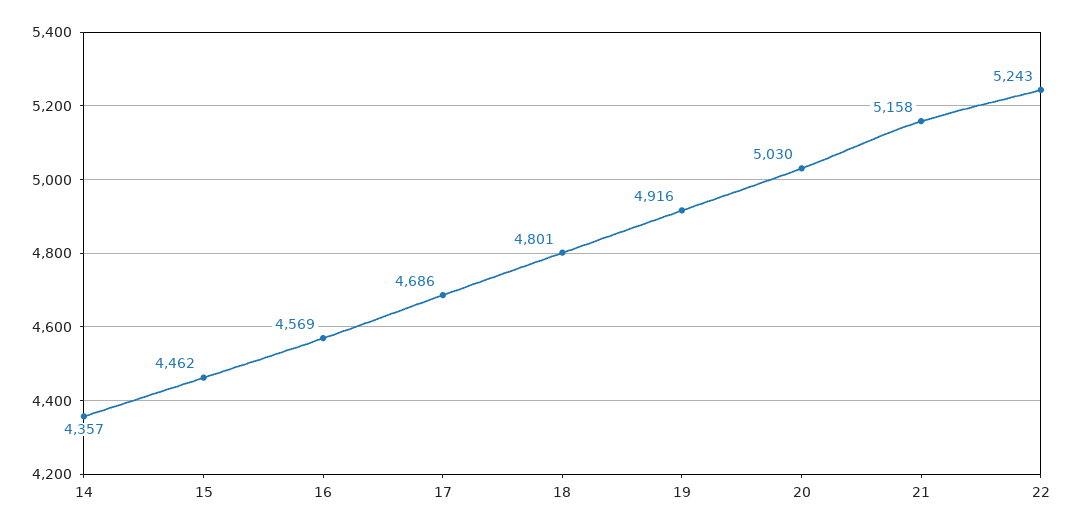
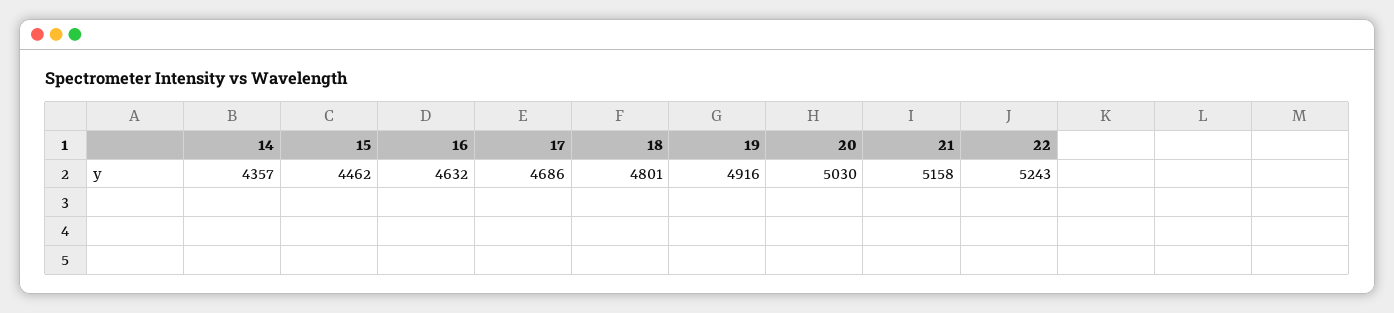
  {
    "14": 4357,
    "15": 4462,
-   "16": 4569,
+   "16": 4632,
    "17": 4686,
    "18": 4801,
    "19": 4916,
    "20": 5030,
    "21": 5158,
    "22": 5243
  }

